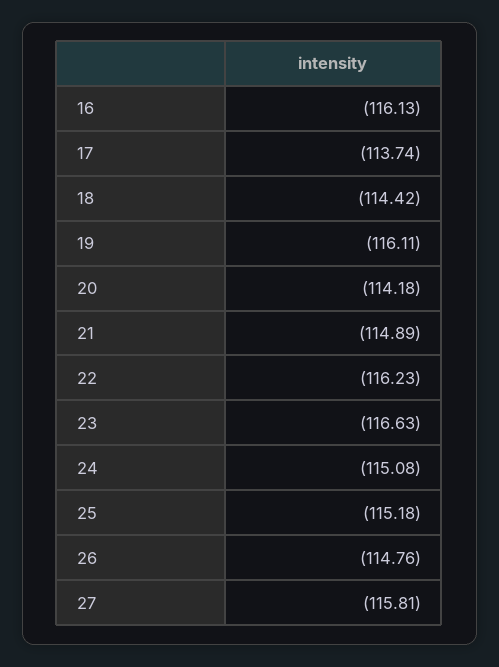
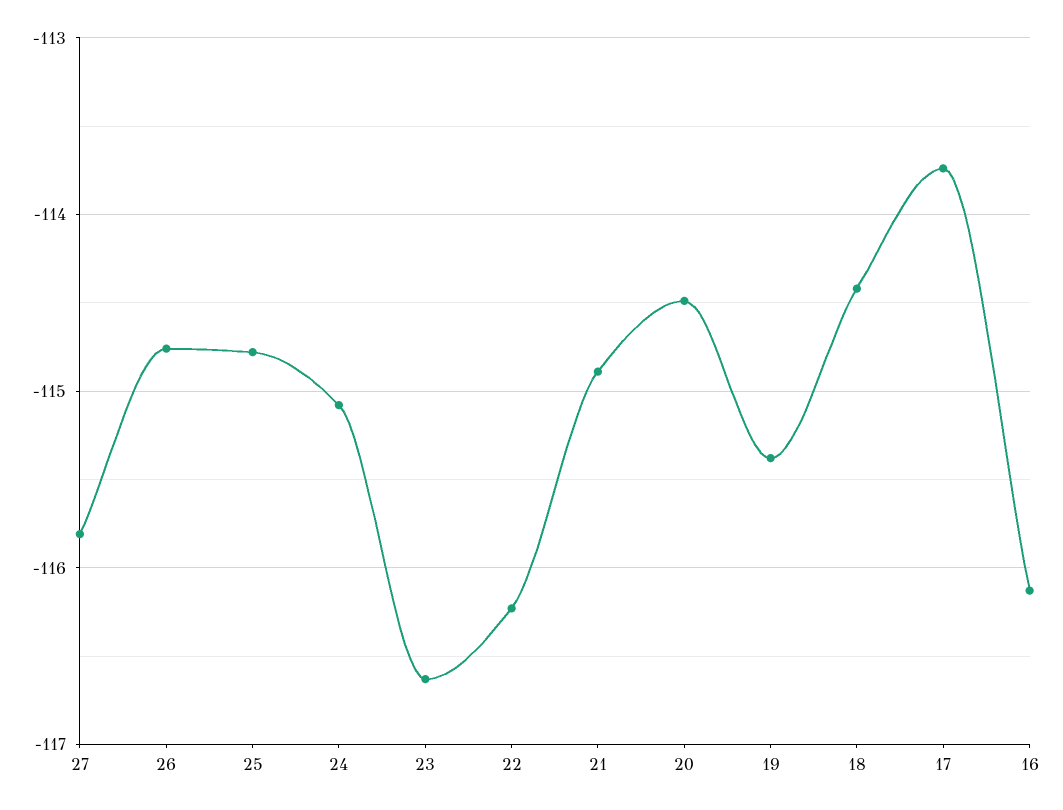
  {
    "16": -116.13,
    "17": -113.74,
    "18": -114.42,
-   "19": -116.11,
+   "19": -115.4,
-   "20": -114.18,
+   "20": -114.5,
    "21": -114.89,
    "22": -116.23,
    "23": -116.63,
    "24": -115.08,
-   "25": -115.18,
+   "25": -114.8,
    "26": -114.76,
    "27": -115.81
  }

